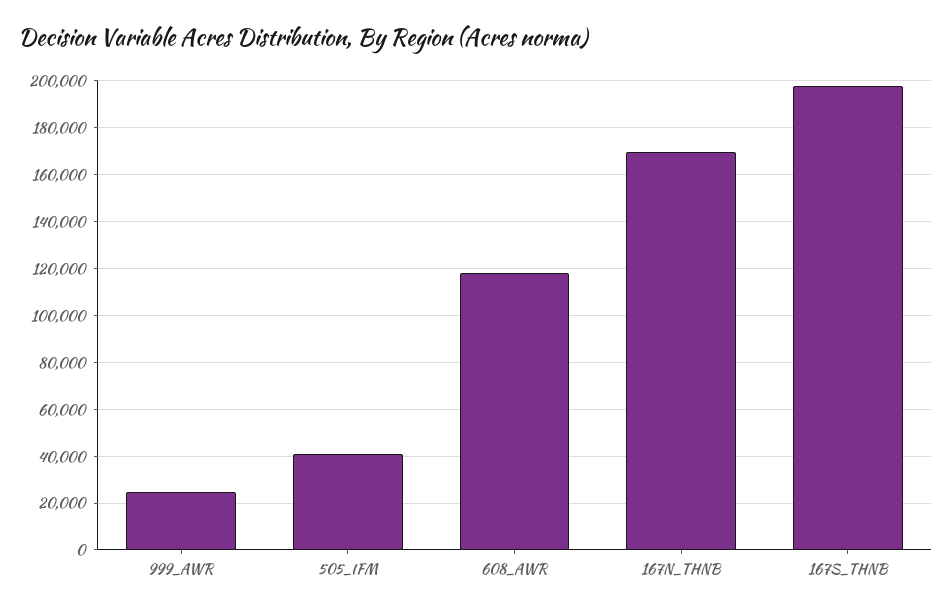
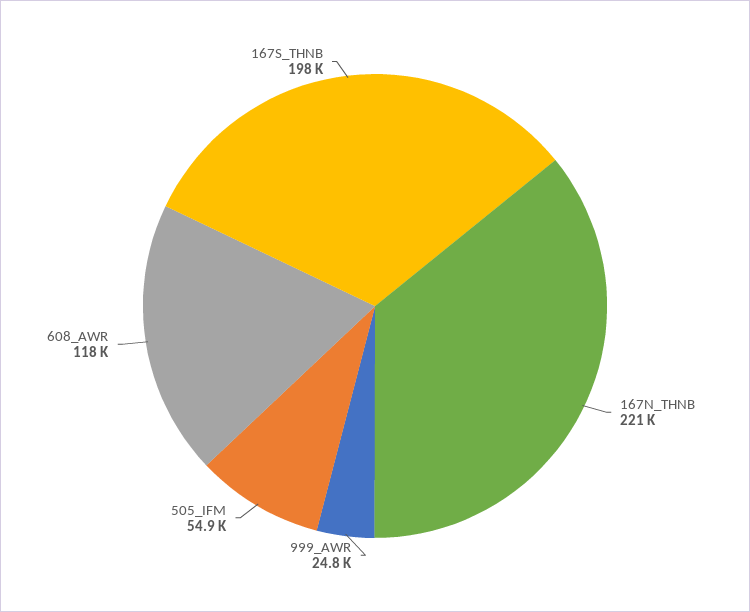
  {
    "999_AWR": 24800,
-   "505_IFM": 40000,
+   "505_IFM": 54900,
    "608_AWR": 118000,
-   "167N_THNB": 170000,
+   "167N_THNB": 221000,
    "167S_THNB": 198000
  }

